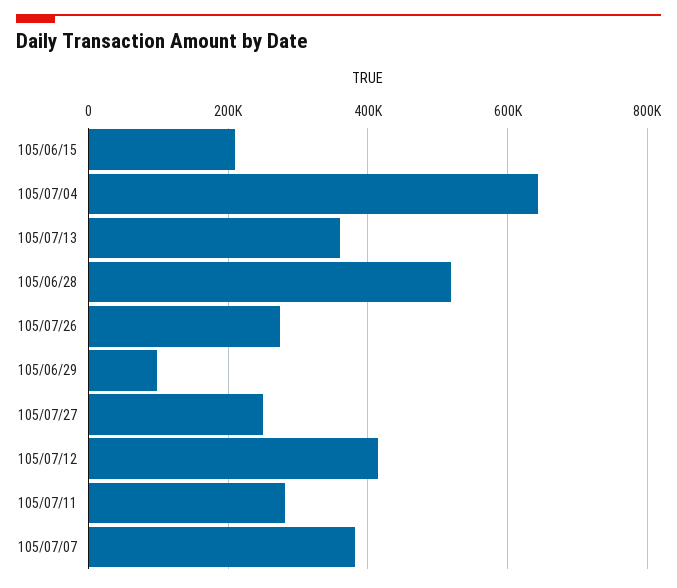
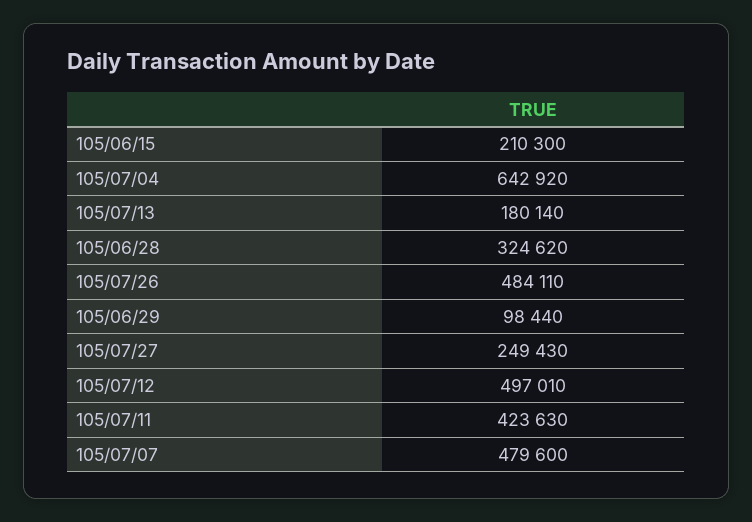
  {
    "105/06/15": 210300,
    "105/07/04": 642920,
-   "105/07/13": 360000,
+   "105/07/13": 180140,
-   "105/06/28": 520000,
+   "105/06/28": 324620,
-   "105/07/26": 280000,
+   "105/07/26": 484110,
    "105/06/29": 98440,
    "105/07/27": 249430,
-   "105/07/12": 420000,
+   "105/07/12": 497010,
-   "105/07/11": 280000,
+   "105/07/11": 423630,
-   "105/07/07": 380000
+   "105/07/07": 479600
  }

